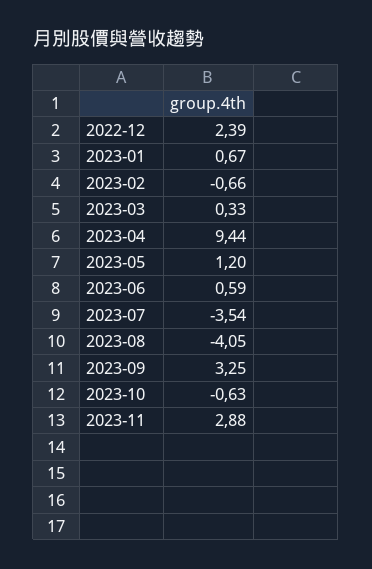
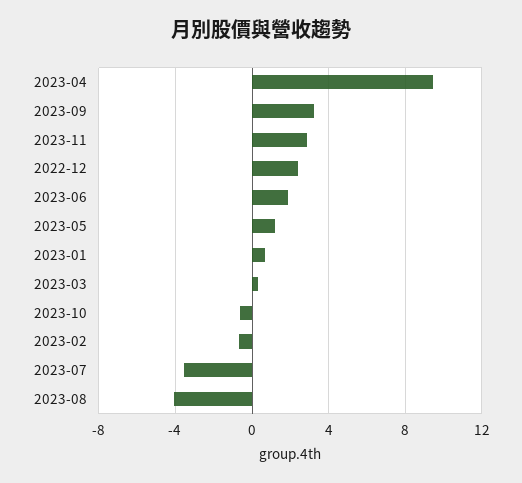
  {
    "2022-12": 2.39,
    "2023-01": 0.67,
    "2023-02": -0.66,
    "2023-03": 0.33,
    "2023-04": 9.44,
    "2023-05": 1.2,
-   "2023-06": 0.59,
+   "2023-06": 2,
    "2023-07": -3.54,
    "2023-08": -4.05,
    "2023-09": 3.25,
    "2023-10": -0.63,
    "2023-11": 2.88
  }

